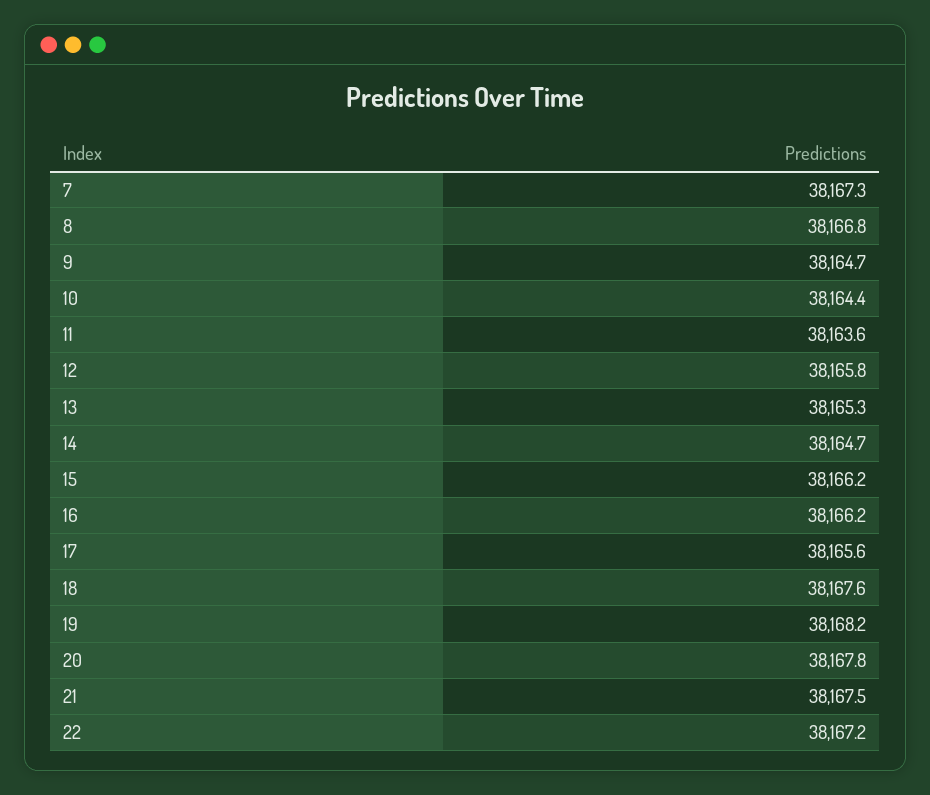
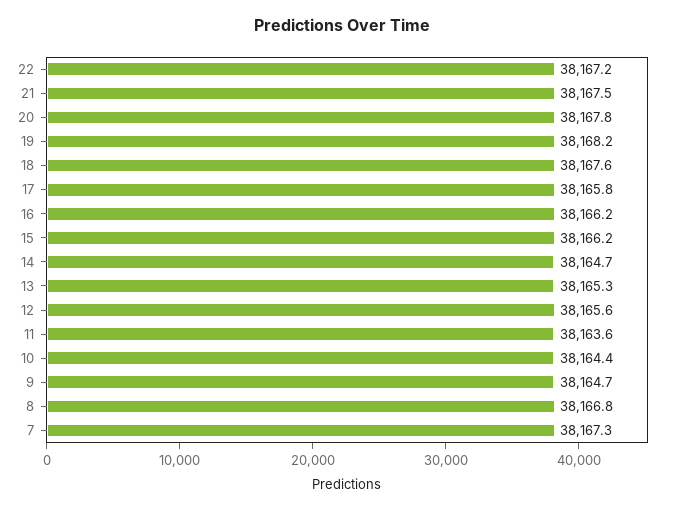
  {
    "7": 38167.3,
    "8": 38166.8,
    "9": 38164.7,
    "10": 38164.4,
    "11": 38163.6,
-   "12": 38165.8,
+   "12": 38165.6,
    "13": 38165.3,
    "14": 38164.7,
    "15": 38166.2,
    "16": 38166.2,
-   "17": 38165.6,
+   "17": 38165.8,
    "18": 38167.6,
    "19": 38168.2,
    "20": 38167.8,
    "21": 38167.5,
    "22": 38167.2
  }

